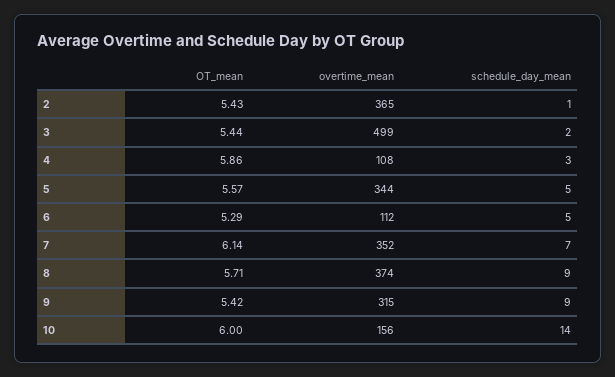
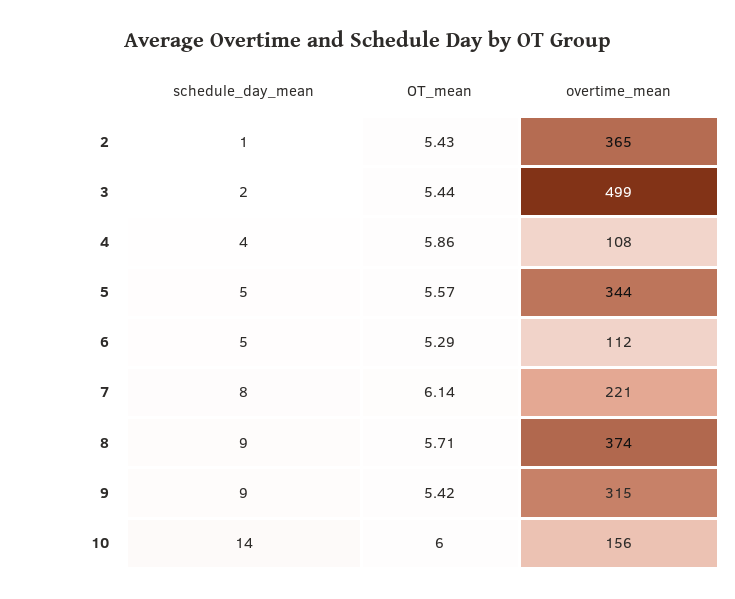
  {
    "OT_mean": {
      "2": 5.43,
      "3": 5.44,
      "4": 5.86,
      "5": 5.57,
      "6": 5.29,
      "7": 6.14,
      "8": 5.71,
      "9": 5.42,
      "10": 6
    },
    "overtime_mean": {
      "2": 365,
      "3": 499,
      "4": 108,
      "5": 344,
      "6": 112,
-     "7": 352,
+     "7": 221,
      "8": 374,
      "9": 315,
      "10": 156
    },
    "schedule_day_mean": {
      "2": 1,
      "3": 2,
-     "4": 3,
+     "4": 4,
      "5": 5,
      "6": 5,
-     "7": 7,
+     "7": 8,
      "8": 9,
      "9": 9,
      "10": 14
    }
  }

